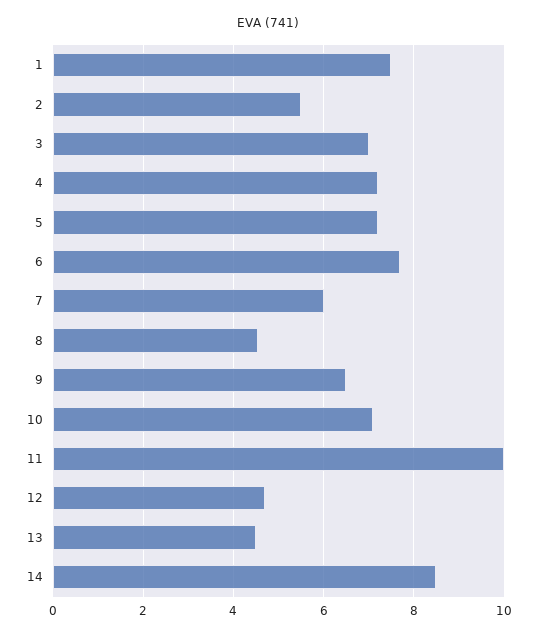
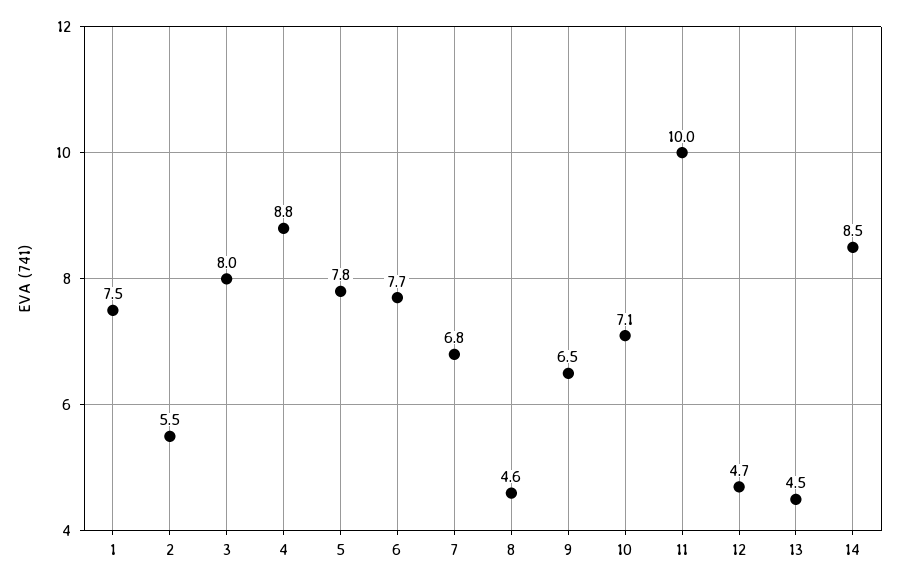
  {
    "1": 7.5,
    "2": 5.5,
-   "3": 7,
+   "3": 8,
-   "4": 7.2,
+   "4": 8.8,
-   "5": 7.2,
+   "5": 7.8,
    "6": 7.7,
-   "7": 6,
+   "7": 6.8,
    "8": 4.6,
    "9": 6.5,
    "10": 7.1,
    "11": 10,
    "12": 4.7,
    "13": 4.5,
    "14": 8.5
  }

